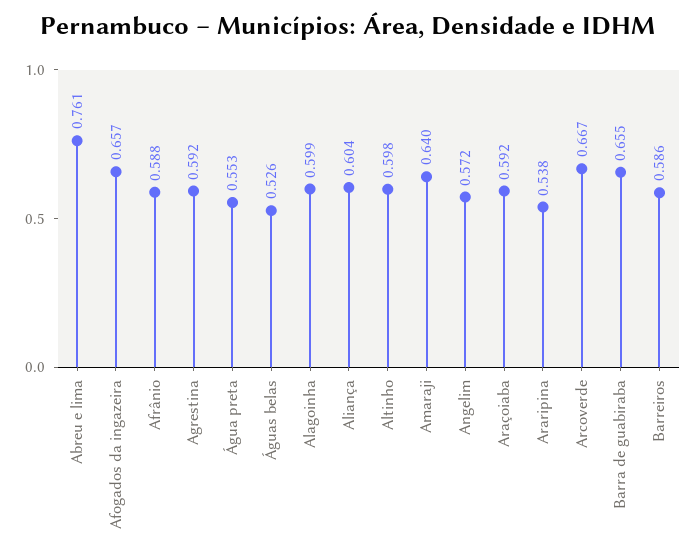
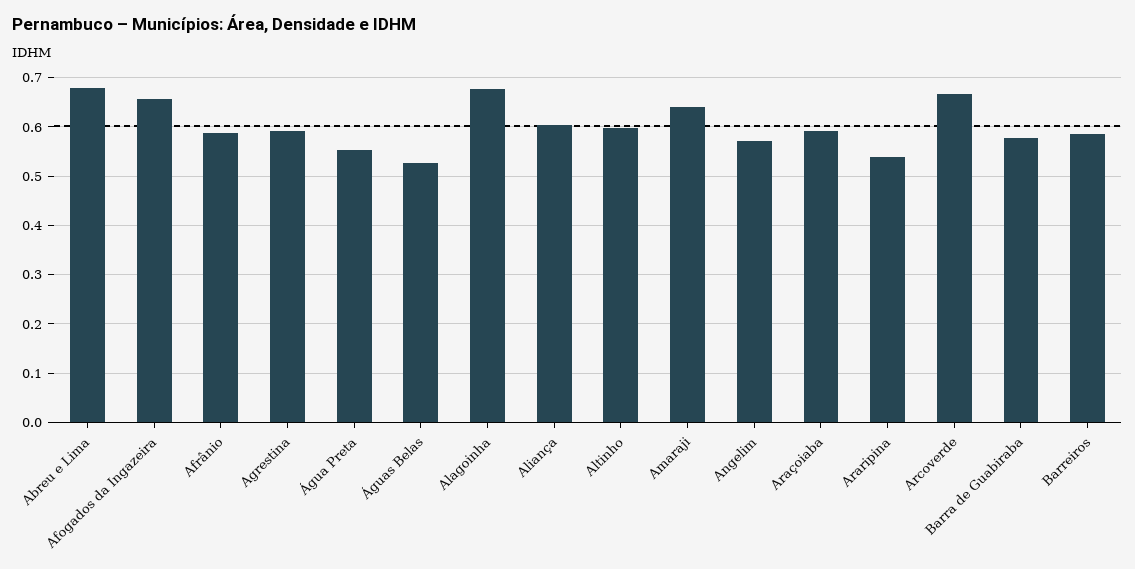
  {
-   "Abreu e lima": 0.761,
+   "Abreu e lima": 0.68,
    "Afogados da ingazeira": 0.657,
    "Afrânio": 0.588,
    "Agrestina": 0.592,
    "Água preta": 0.553,
    "Águas belas": 0.526,
-   "Alagoinha": 0.599,
+   "Alagoinha": 0.68,
    "Aliança": 0.604,
    "Altinho": 0.598,
    "Amaraji": 0.64,
    "Angelim": 0.572,
    "Araçoiaba": 0.592,
    "Araripina": 0.538,
    "Arcoverde": 0.667,
-   "Barra de guabiraba": 0.655,
+   "Barra de guabiraba": 0.58,
    "Barreiros": 0.586
  }

